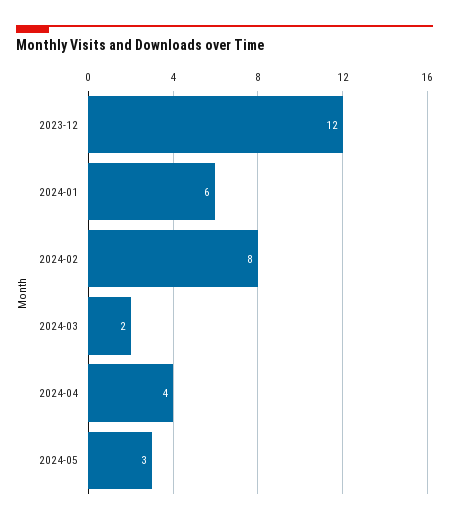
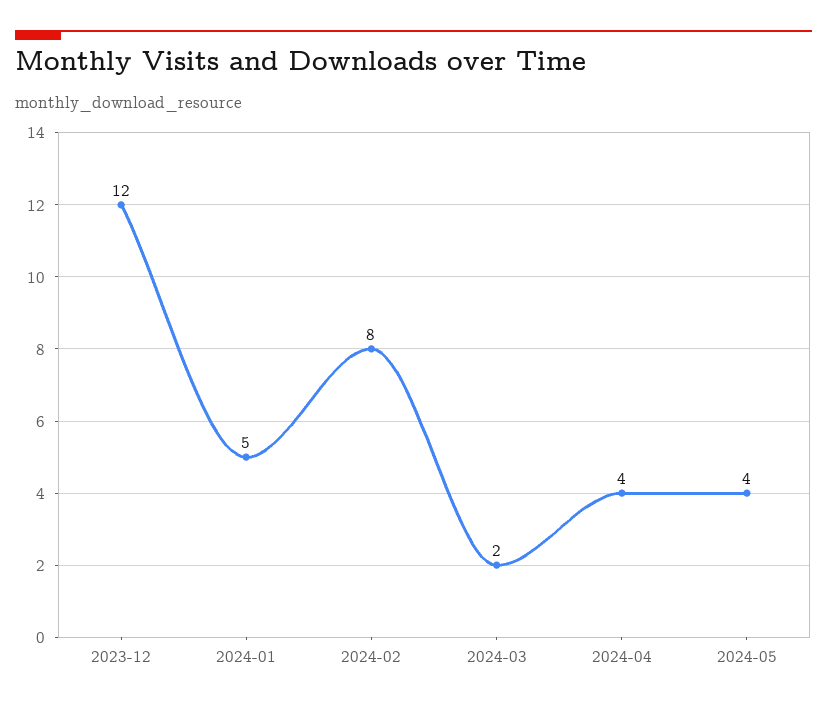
  {
    "2023-12": 12,
-   "2024-01": 6,
+   "2024-01": 5,
    "2024-02": 8,
    "2024-03": 2,
    "2024-04": 4,
-   "2024-05": 3
+   "2024-05": 4
  }

